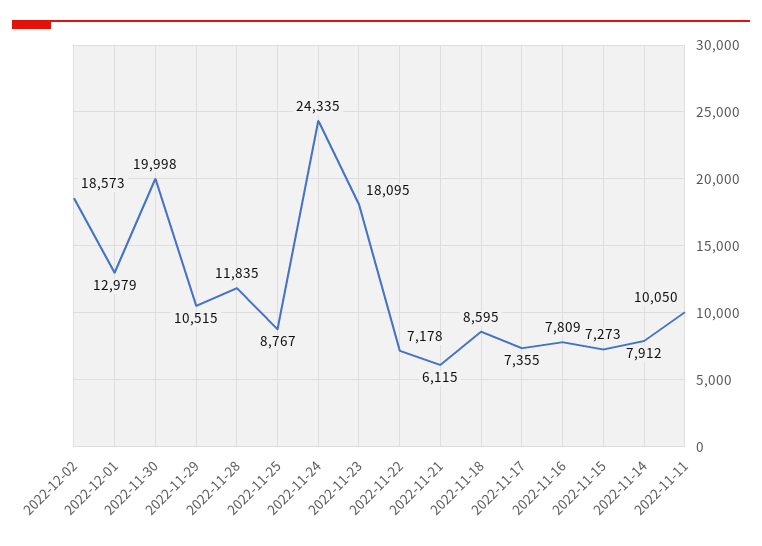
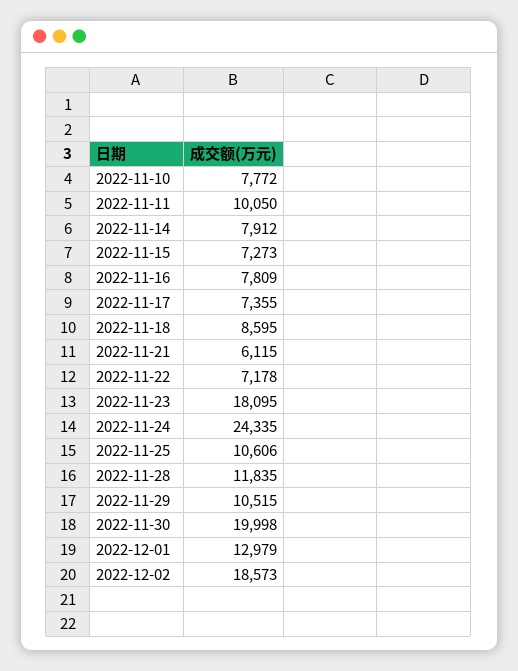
  {
    "2022-12-02": 18573,
    "2022-12-01": 12979,
    "2022-11-30": 19998,
    "2022-11-29": 10515,
    "2022-11-28": 11835,
-   "2022-11-25": 8767,
+   "2022-11-25": 10606,
    "2022-11-24": 24335,
    "2022-11-23": 18095,
    "2022-11-22": 7178,
    "2022-11-21": 6115,
    "2022-11-18": 8595,
    "2022-11-17": 7355,
    "2022-11-16": 7809,
    "2022-11-15": 7273,
    "2022-11-14": 7912,
-   "2022-11-11": 10050
+   "2022-11-11": 10050,
+   "2022-11-10": 7772
  }

